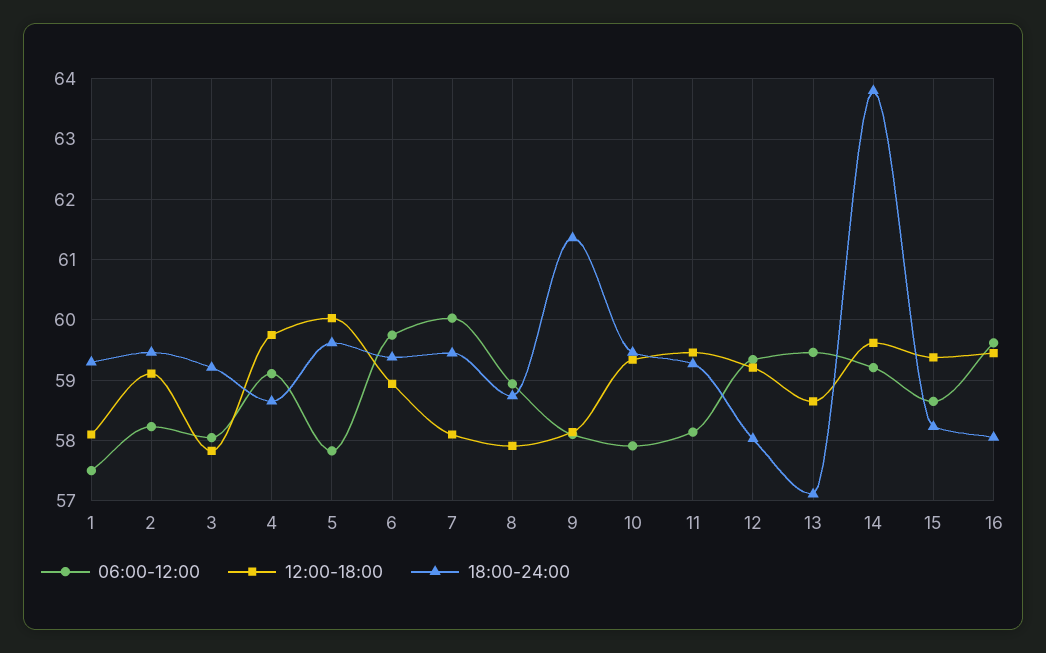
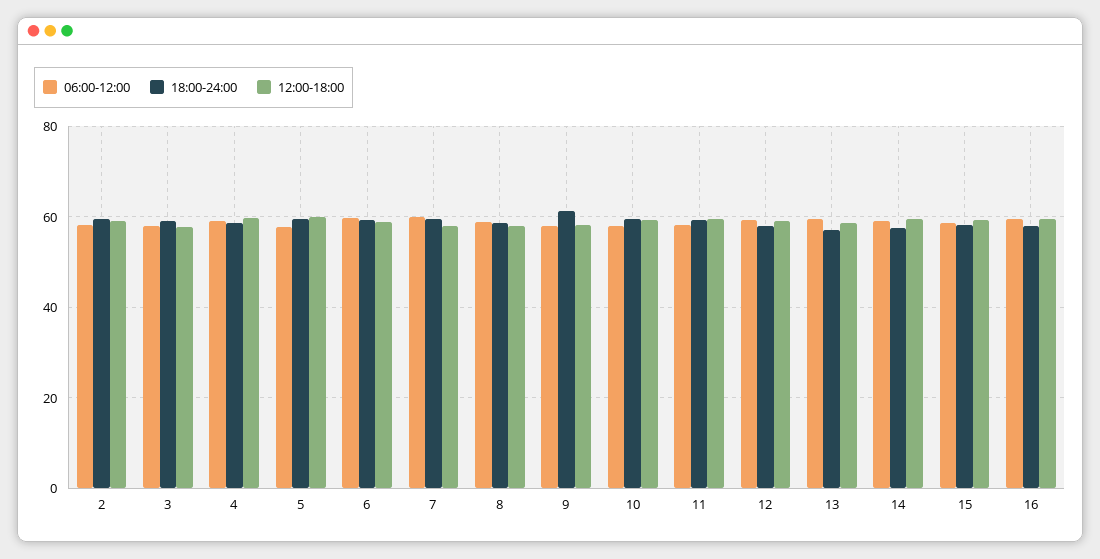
  {
    "06:00-12:00": {
-     "1": 57.5,
      "2": 58.2,
      "3": 58.1,
      "4": 59.1,
      "5": 57.8,
      "6": 59.8,
      "7": 60,
      "8": 58.9,
      "9": 58.1,
      "10": 57.9,
      "11": 58.1,
      "12": 59.3,
      "13": 59.5,
      "14": 59.2,
      "15": 58.7,
      "16": 59.6
    },
    "12:00-18:00": {
-     "1": 58.1,
      "2": 59.1,
      "3": 57.8,
      "4": 59.8,
      "5": 60,
      "6": 58.9,
      "7": 58.1,
      "8": 57.9,
      "9": 58.1,
      "10": 59.3,
      "11": 59.5,
      "12": 59.2,
      "13": 58.7,
      "14": 59.6,
      "15": 59.4,
      "16": 59.5
    },
    "18:00-24:00": {
-     "1": 59.3,
      "2": 59.5,
      "3": 59.2,
      "4": 58.7,
      "5": 59.6,
      "6": 59.4,
      "7": 59.5,
      "8": 58.7,
      "9": 61.4,
      "10": 59.5,
      "11": 59.3,
      "12": 58,
      "13": 57.1,
-     "14": 63.8,
+     "14": 58,
      "15": 58.2,
      "16": 58.1
    }
  }

